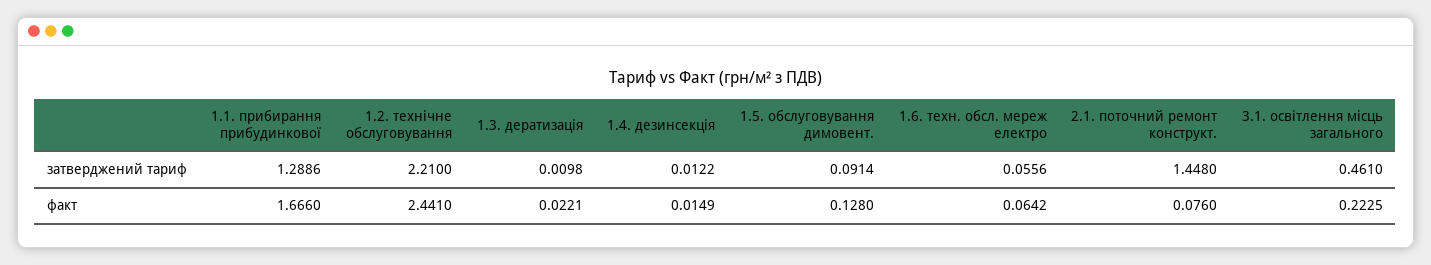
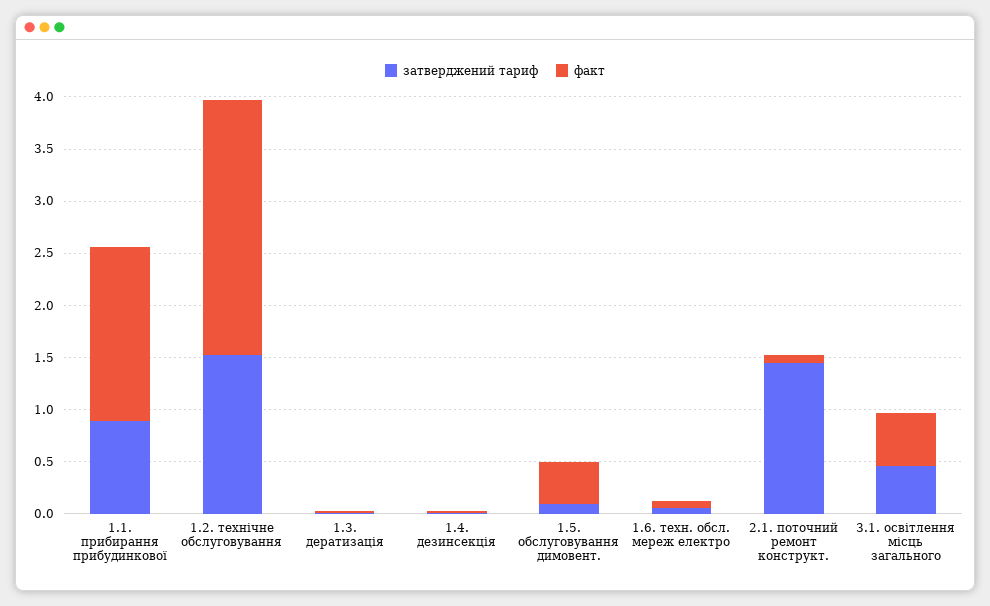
  {
    "затверджений тариф": {
-     "1.1. прибирання прибудинкової": 1.2886,
+     "1.1. прибирання прибудинкової": 0.9,
-     "1.2. технічне обслуговування": 2.21,
+     "1.2. технічне обслуговування": 1.5,
      "1.3. дератизація": 0.0098,
      "1.4. дезинсекція": 0.0122,
      "1.5. обслуговування димовент.": 0.0914,
      "1.6. техн. обсл. мереж електро": 0.0556,
      "2.1. поточний ремонт конструкт.": 1.448,
      "3.1. освітлення місць загального": 0.461
    },
    "факт": {
      "1.1. прибирання прибудинкової": 1.666,
      "1.2. технічне обслуговування": 2.441,
      "1.3. дератизація": 0.0221,
      "1.4. дезинсекція": 0.0149,
-     "1.5. обслуговування димовент.": 0.128,
+     "1.5. обслуговування димовент.": 0.4,
      "1.6. техн. обсл. мереж електро": 0.0642,
      "2.1. поточний ремонт конструкт.": 0.076,
-     "3.1. освітлення місць загального": 0.2225
+     "3.1. освітлення місць загального": 0.5
    }
  }

